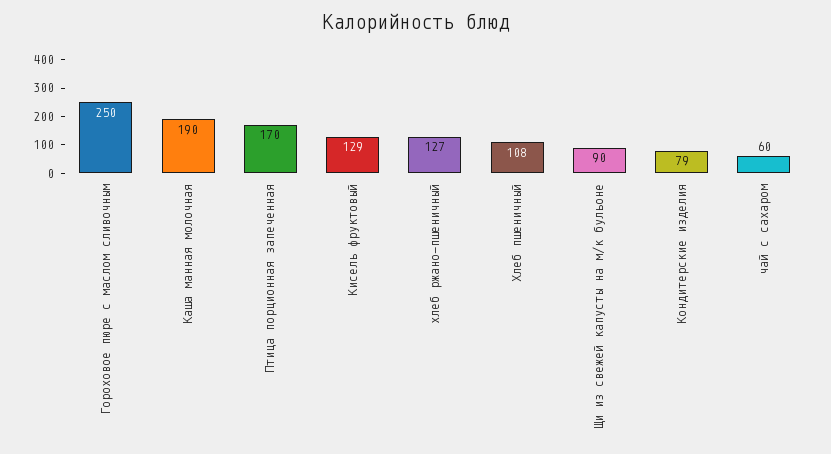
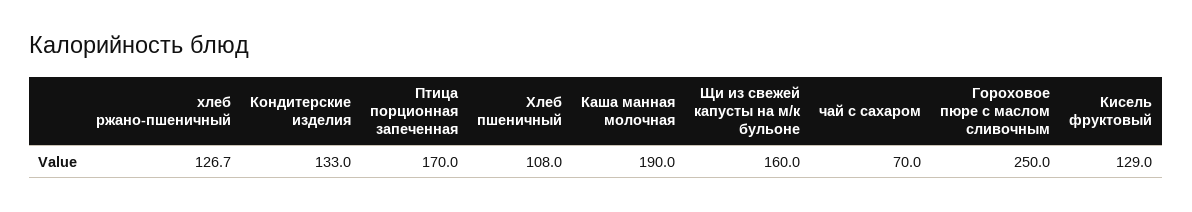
  {
    "Гороховое пюре с маслом сливочным": 250,
    "Каша манная молочная": 190,
    "Птица порционная запеченная": 170,
    "Кисель фруктовый": 129,
    "хлеб ржано-пшеничный": 126.7,
    "Хлеб пшеничный": 108,
-   "Щи из свежей капусты на м/к бульоне": 90,
+   "Щи из свежей капусты на м/к бульоне": 160,
-   "Кондитерские изделия": 79,
+   "Кондитерские изделия": 133,
-   "чай с сахаром": 60
+   "чай с сахаром": 70
  }

